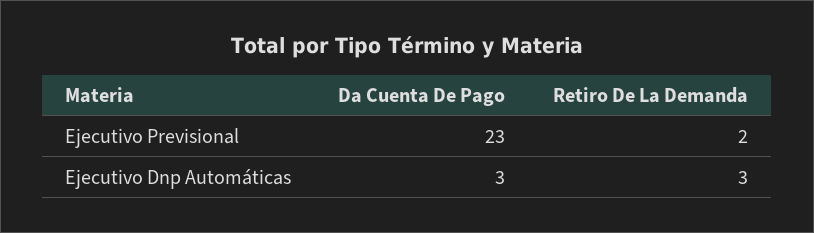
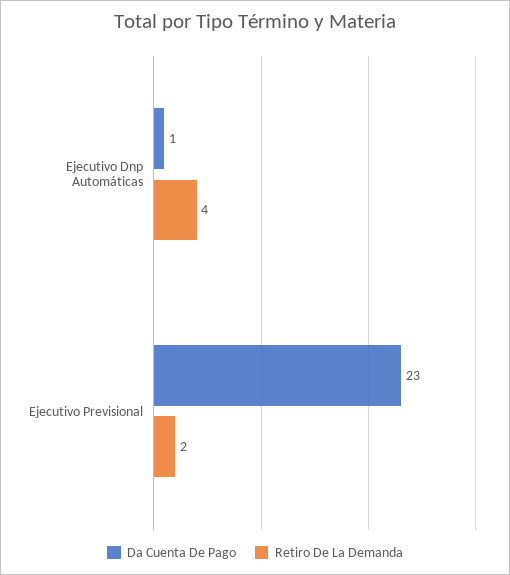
  {
    "Da Cuenta De Pago": {
      "Ejecutivo Previsional": 23,
-     "Ejecutivo Dnp Automáticas": 3
+     "Ejecutivo Dnp Automáticas": 1
    },
    "Retiro De La Demanda": {
      "Ejecutivo Previsional": 2,
-     "Ejecutivo Dnp Automáticas": 3
+     "Ejecutivo Dnp Automáticas": 4
    }
  }

